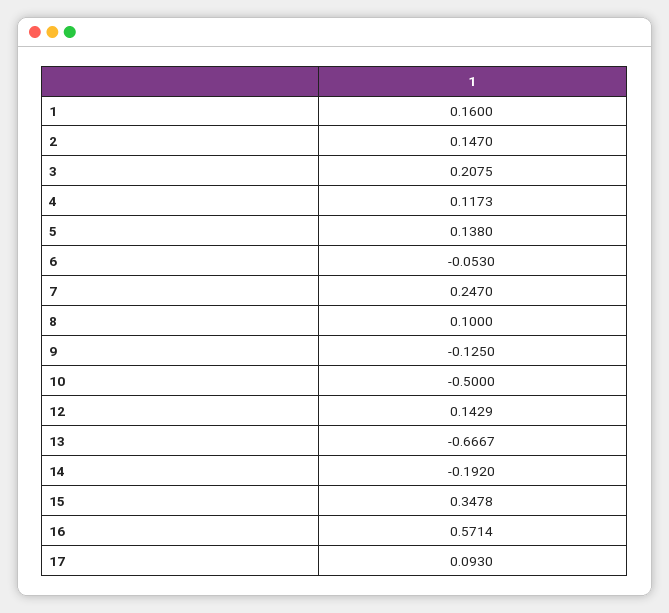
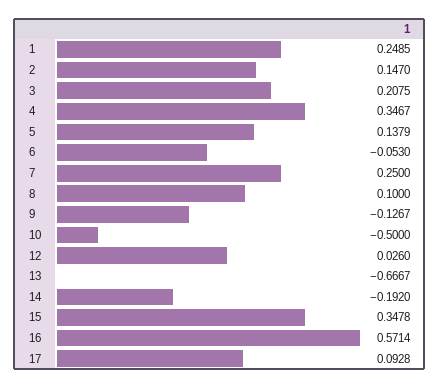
  {
-   "1": 0.16,
+   "1": 0.2485,
    "2": 0.147,
    "3": 0.2075,
-   "4": 0.1173,
+   "4": 0.3467,
-   "5": 0.138,
+   "5": 0.1379,
    "6": -0.053,
-   "7": 0.247,
+   "7": 0.25,
    "8": 0.1,
-   "9": -0.125,
+   "9": -0.1267,
    "10": -0.5,
-   "12": 0.1429,
+   "12": 0.026,
    "13": -0.6667,
    "14": -0.192,
    "15": 0.3478,
    "16": 0.5714,
-   "17": 0.093
+   "17": 0.0928
  }

